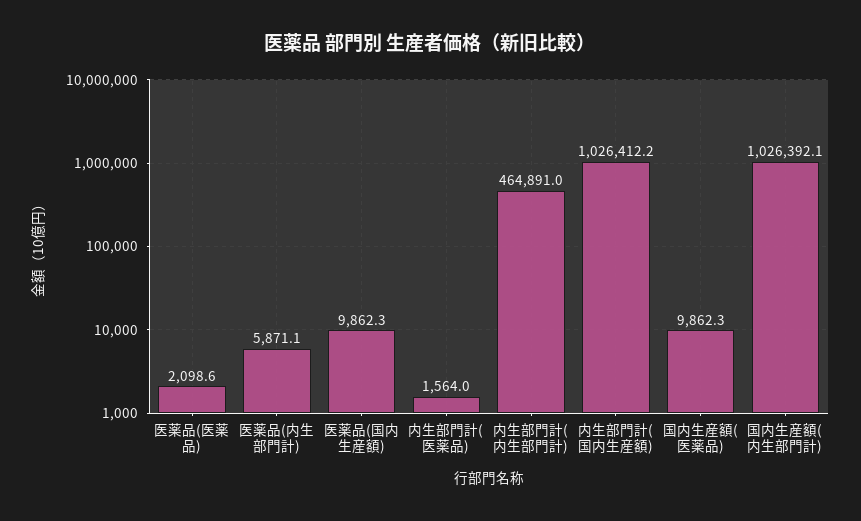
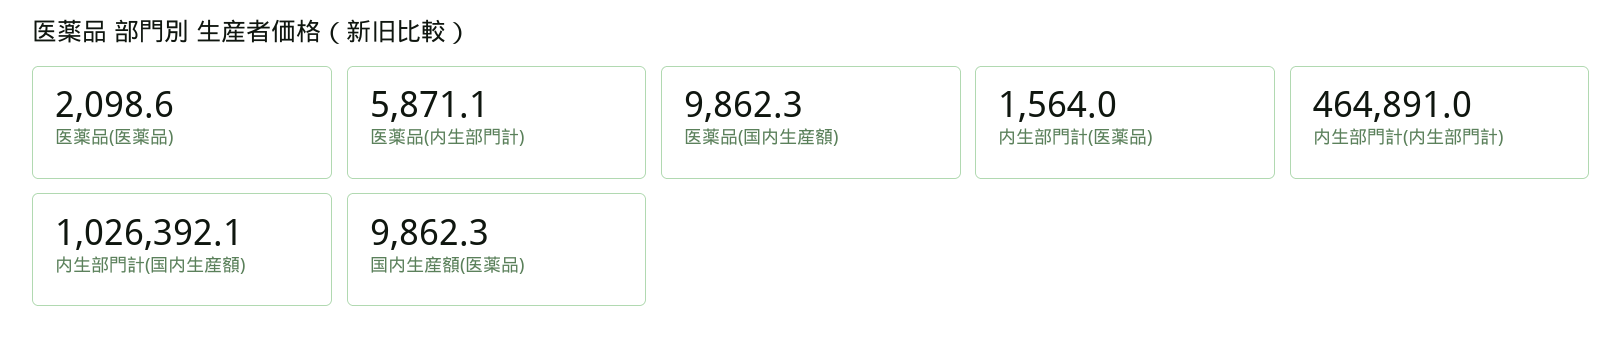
  {
    "医薬品(医薬品)": 2098.6,
    "医薬品(内生部門計)": 5871.1,
    "医薬品(国内生産額)": 9862.3,
    "内生部門計(医薬品)": 1564,
    "内生部門計(内生部門計)": 464891,
-   "内生部門計(国内生産額)": 1026412.2,
+   "内生部門計(国内生産額)": 1026392.1,
-   "国内生産額(医薬品)": 9862.3,
+   "国内生産額(医薬品)": 9862.3
-   "国内生産額(内生部門計)": 1026392.1
  }

